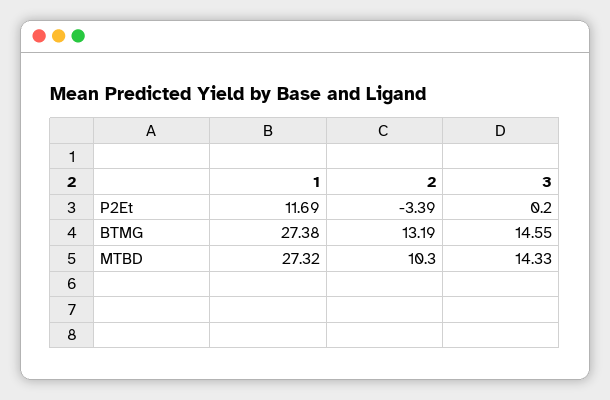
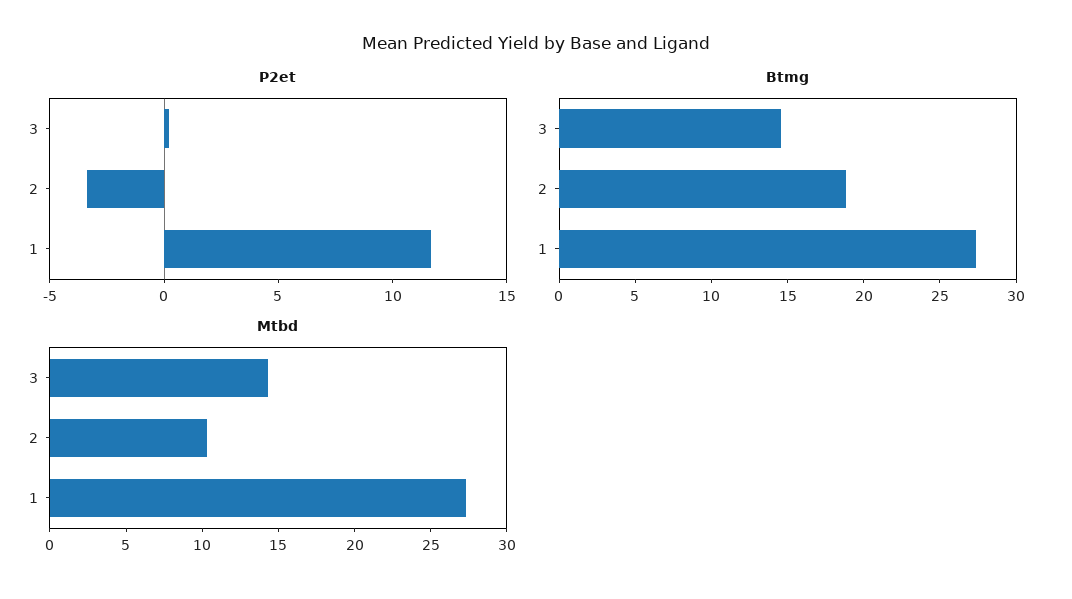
  {
    "P2Et": {
      "1": 11.69,
      "2": -3.39,
      "3": 0.2
    },
    "BTMG": {
      "1": 27.38,
-     "2": 13.19,
+     "2": 19,
      "3": 14.55
    },
    "MTBD": {
      "1": 27.32,
      "2": 10.3,
      "3": 14.33
    }
  }

